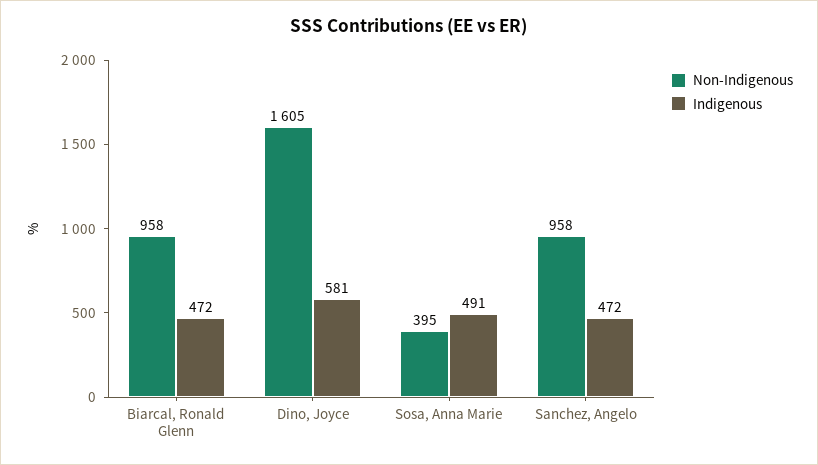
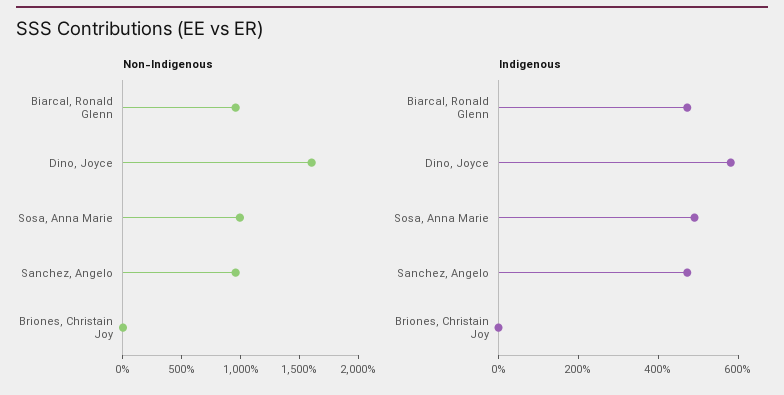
  {
    "Non-Indigenous": {
      "Biarcal, Ronald Glenn": 958,
      "Dino, Joyce": 1605,
-     "Sosa, Anna Marie": 395,
+     "Sosa, Anna Marie": 1000,
-     "Sanchez, Angelo": 958
+     "Sanchez, Angelo": 958,
+     "Briones, Christain Joy": 0
    },
    "Indigenous": {
      "Biarcal, Ronald Glenn": 472,
      "Dino, Joyce": 581,
      "Sosa, Anna Marie": 491,
-     "Sanchez, Angelo": 472
+     "Sanchez, Angelo": 472,
+     "Briones, Christain Joy": 0
    }
  }

